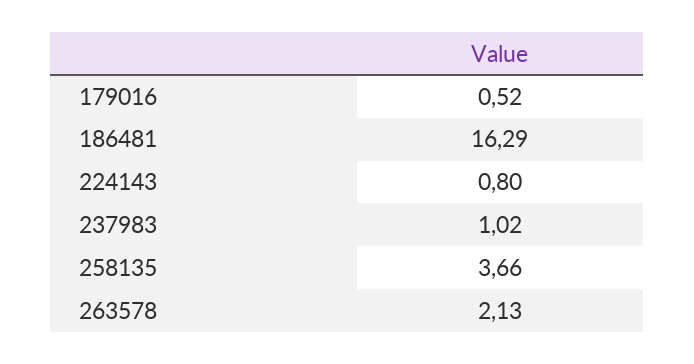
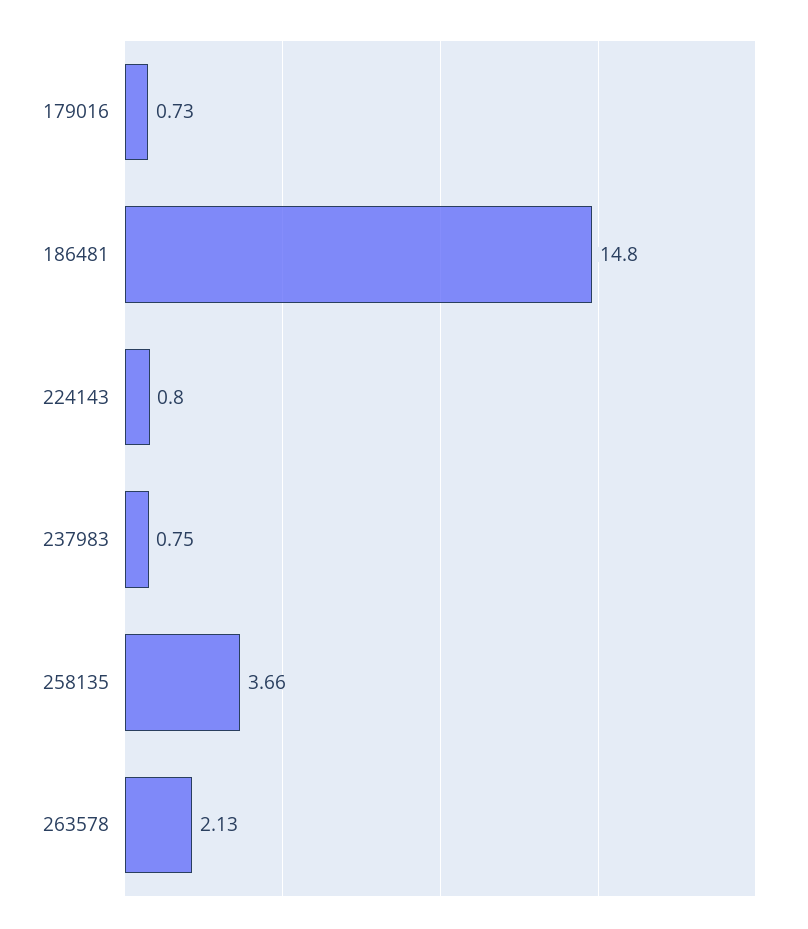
  {
-   "179016": 0.52,
+   "179016": 0.73,
-   "186481": 16.29,
+   "186481": 14.8,
    "224143": 0.8,
-   "237983": 1.02,
+   "237983": 0.75,
    "258135": 3.66,
    "263578": 2.13
  }

